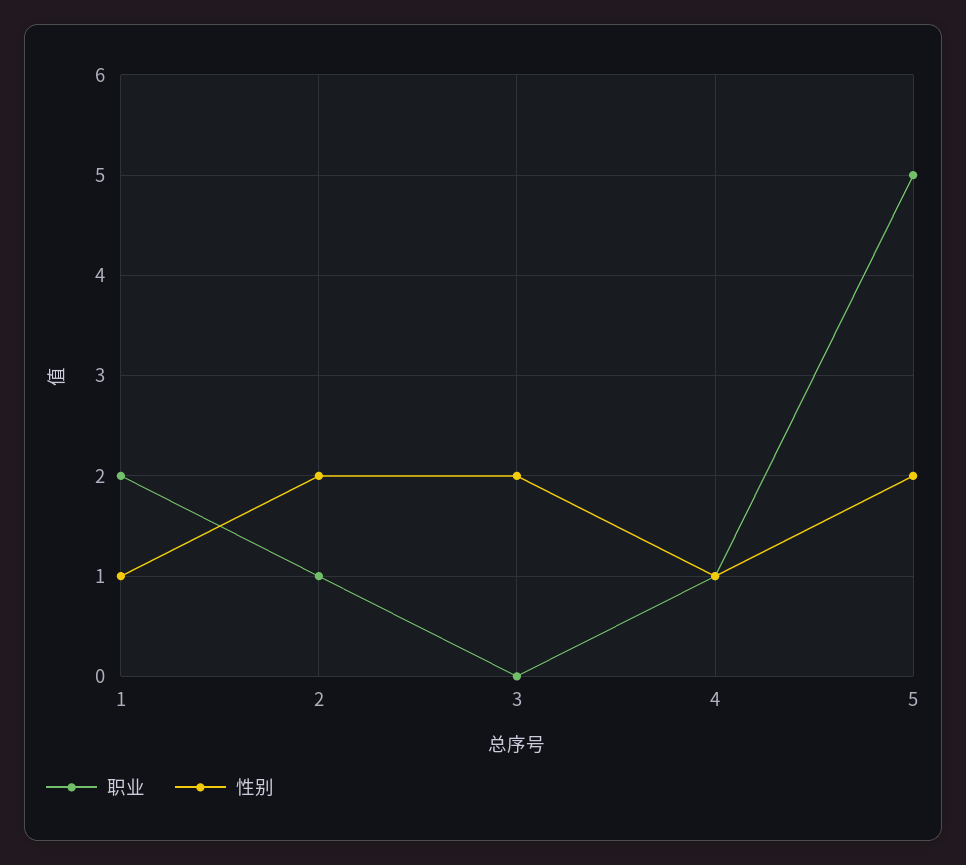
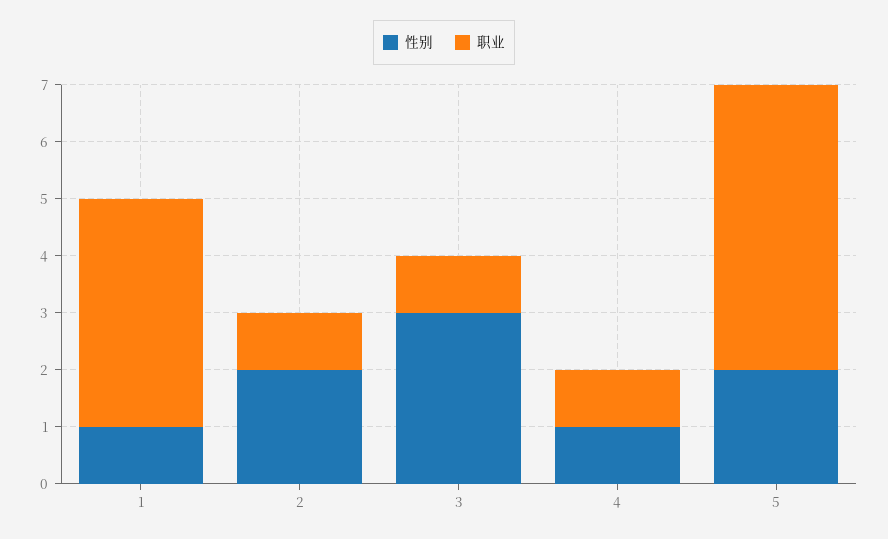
  {
    "职业": {
-     "1": 2,
+     "1": 4,
      "2": 1,
-     "3": 0,
+     "3": 1,
      "4": 1,
      "5": 5
    },
    "性别": {
      "1": 1,
      "2": 2,
-     "3": 2,
+     "3": 3,
      "4": 1,
      "5": 2
    }
  }

